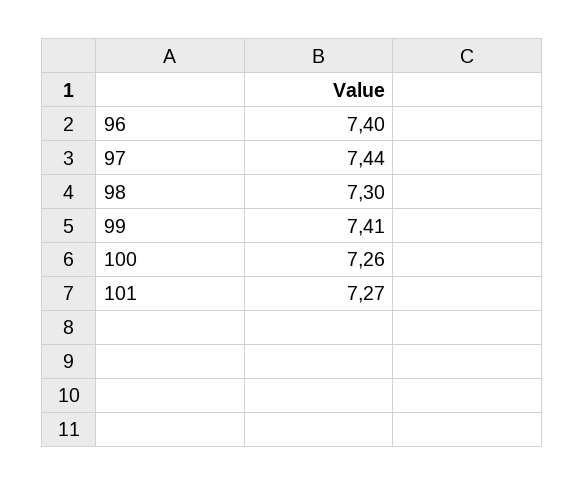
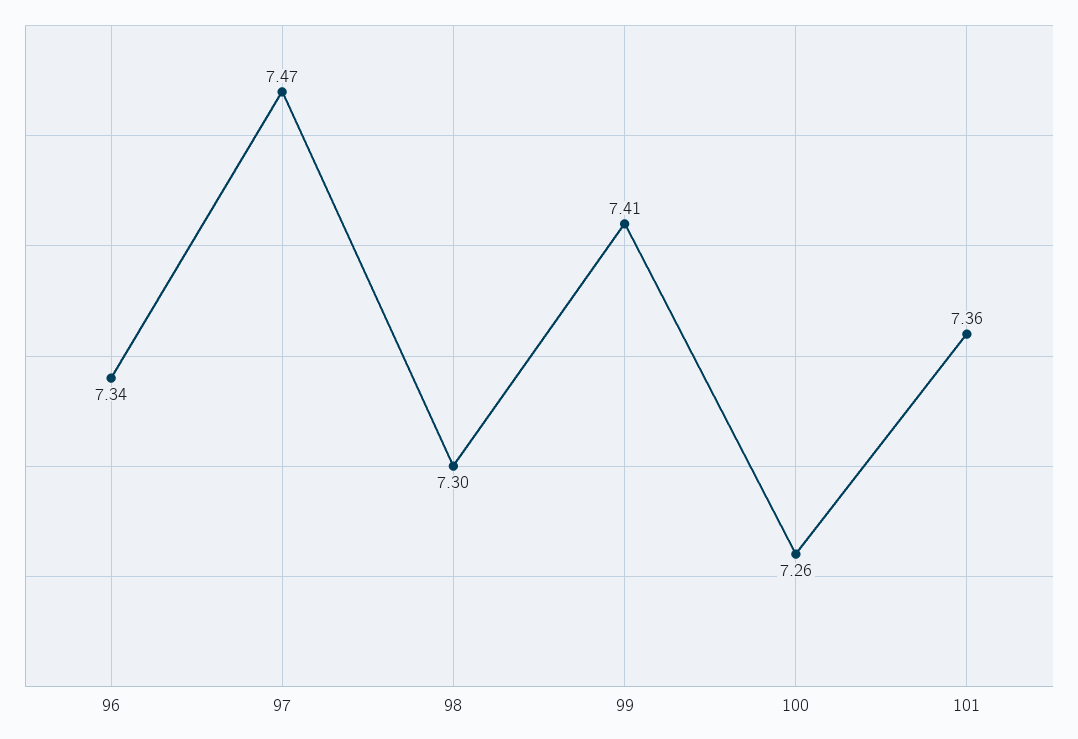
  {
-   "96": 7.4,
+   "96": 7.34,
-   "97": 7.44,
+   "97": 7.47,
    "98": 7.3,
    "99": 7.41,
    "100": 7.26,
-   "101": 7.27
+   "101": 7.36
  }

